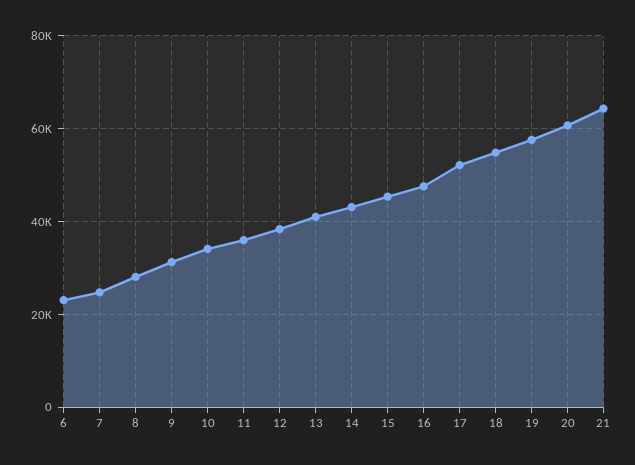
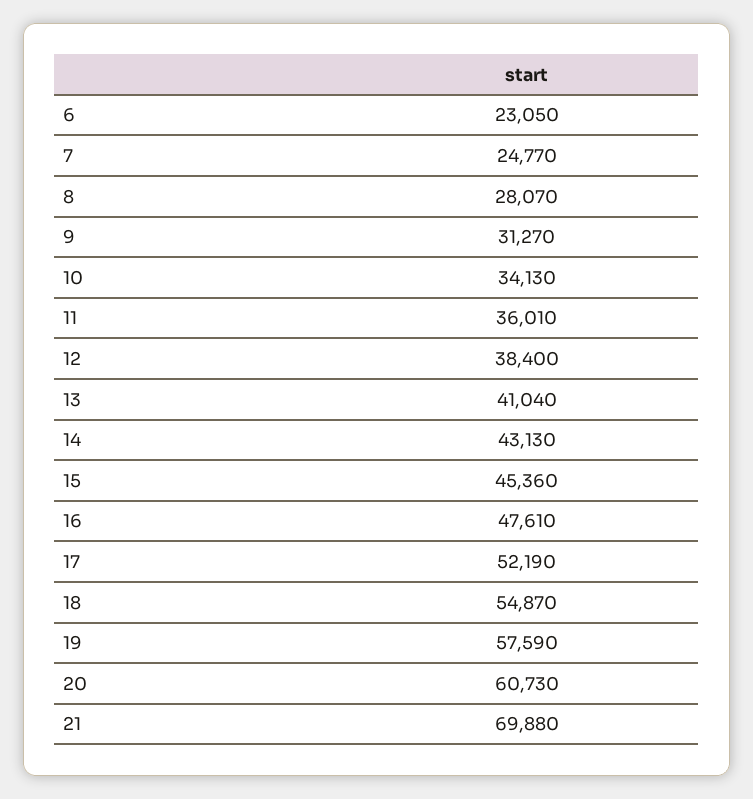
  {
    "6": 23050,
    "7": 24770,
    "8": 28070,
    "9": 31270,
    "10": 34130,
    "11": 36010,
    "12": 38400,
    "13": 41040,
    "14": 43130,
    "15": 45360,
    "16": 47610,
    "17": 52190,
    "18": 54870,
    "19": 57590,
    "20": 60730,
-   "21": 64000
+   "21": 69880
  }

